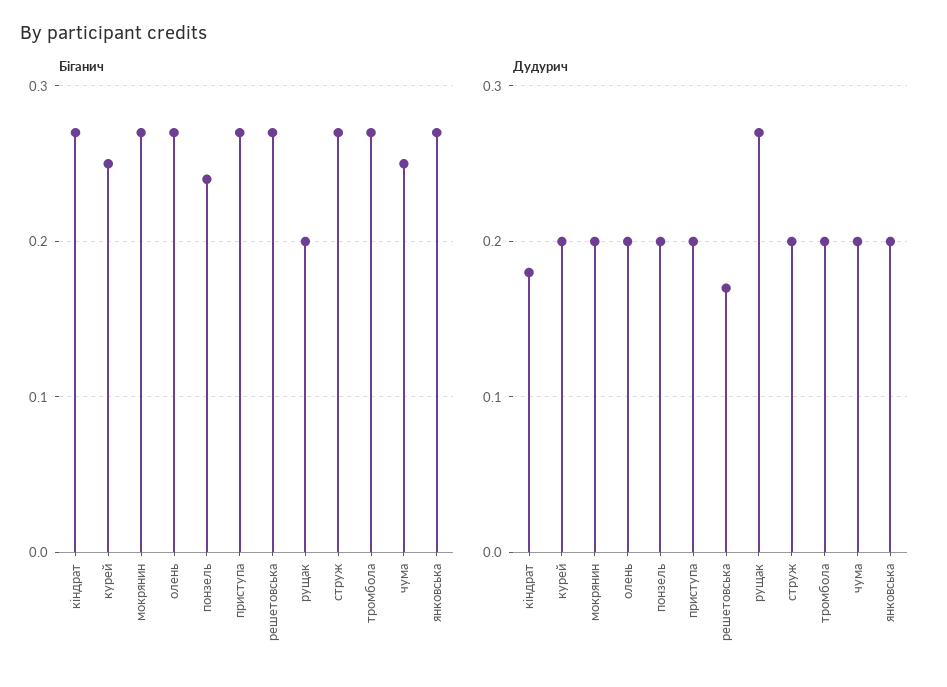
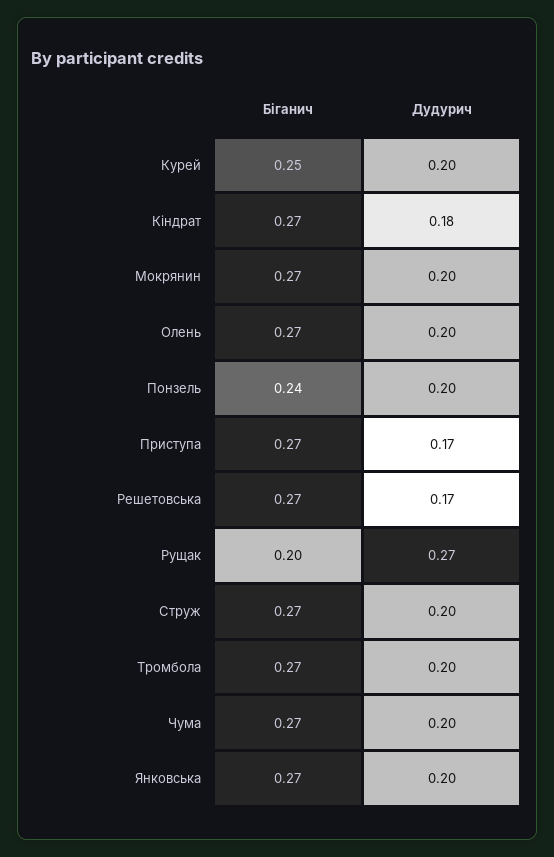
  {
    "Біганич": {
      "кіндрат": 0.27,
      "курей": 0.25,
      "мокрянин": 0.27,
      "олень": 0.27,
      "понзель": 0.24,
      "приступа": 0.27,
      "решетовська": 0.27,
      "рущак": 0.2,
      "струж": 0.27,
      "тромбола": 0.27,
-     "чума": 0.25,
+     "чума": 0.27,
      "янковська": 0.27
    },
    "Дудурич": {
      "кіндрат": 0.18,
      "курей": 0.2,
      "мокрянин": 0.2,
      "олень": 0.2,
      "понзель": 0.2,
-     "приступа": 0.2,
+     "приступа": 0.17,
      "решетовська": 0.17,
      "рущак": 0.27,
      "струж": 0.2,
      "тромбола": 0.2,
      "чума": 0.2,
      "янковська": 0.2
    }
  }

